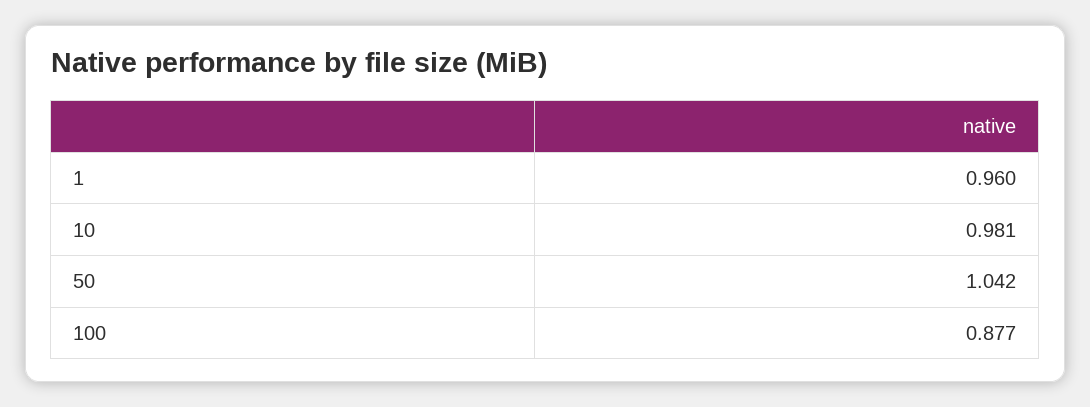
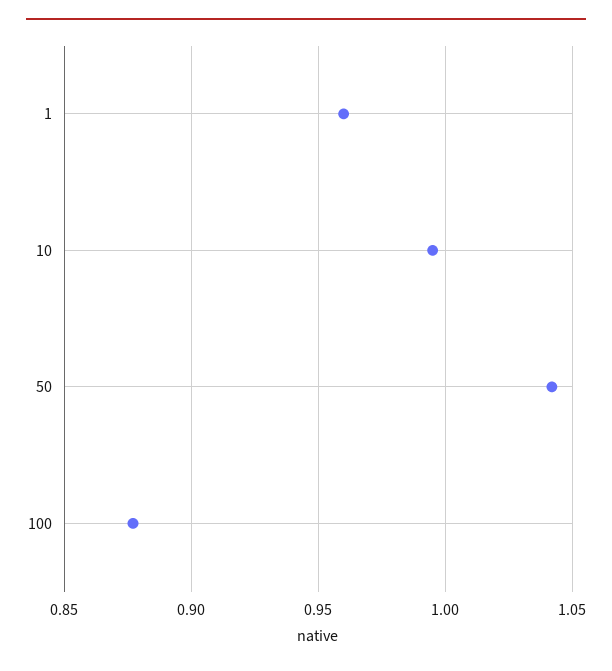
  {
    "1": 0.96,
-   "10": 0.981,
+   "10": 0.995,
    "50": 1.042,
    "100": 0.877
  }

